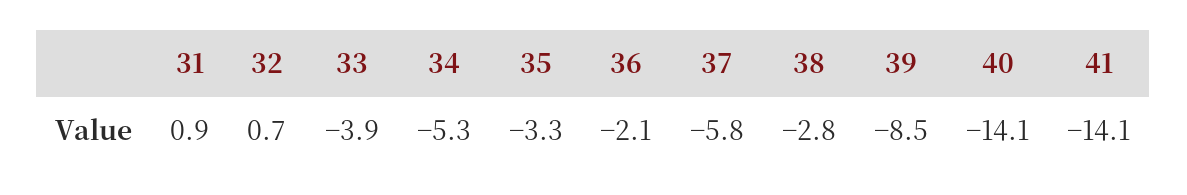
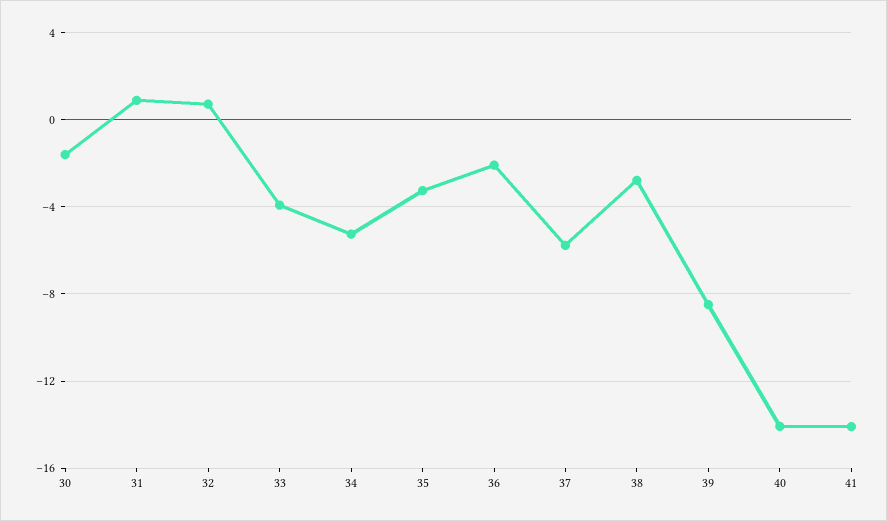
  {
    "31": 0.9,
    "32": 0.7,
    "33": -3.9,
    "34": -5.3,
    "35": -3.3,
    "36": -2.1,
    "37": -5.8,
    "38": -2.8,
    "39": -8.5,
    "40": -14.1,
-   "41": -14.1
+   "41": -14.1,
+   "30": -1.5
  }

